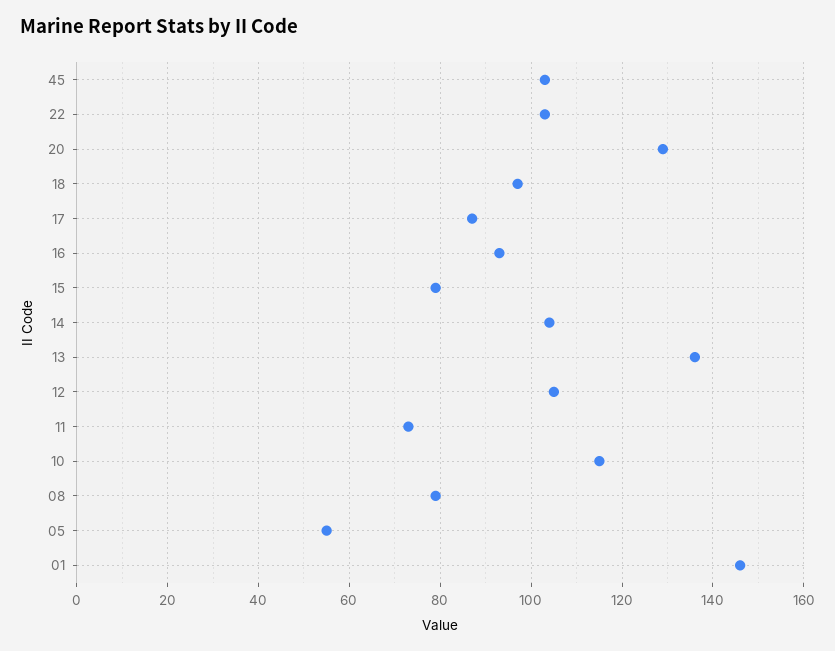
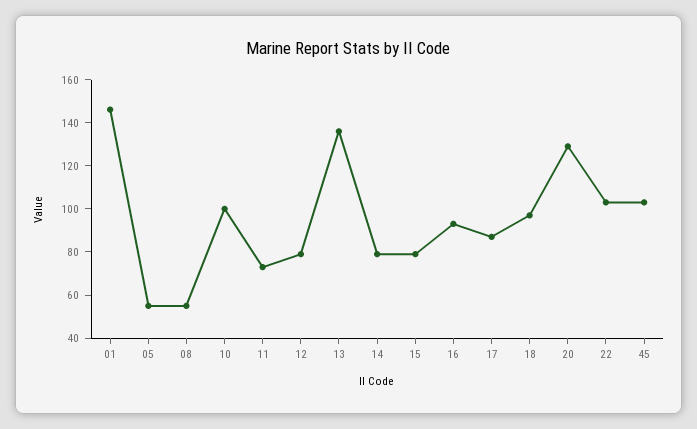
  {
    "45": 105,
    "22": 105,
    "20": 130,
    "18": 95,
    "17": 85,
    "16": 95,
    "15": 80,
-   "14": 105,
+   "14": 80,
    "13": 135,
-   "12": 105,
+   "12": 80,
    "11": 75,
-   "10": 115,
+   "10": 100,
-   "08": 80,
+   "08": 55,
    "05": 55,
    "01": 145
  }

